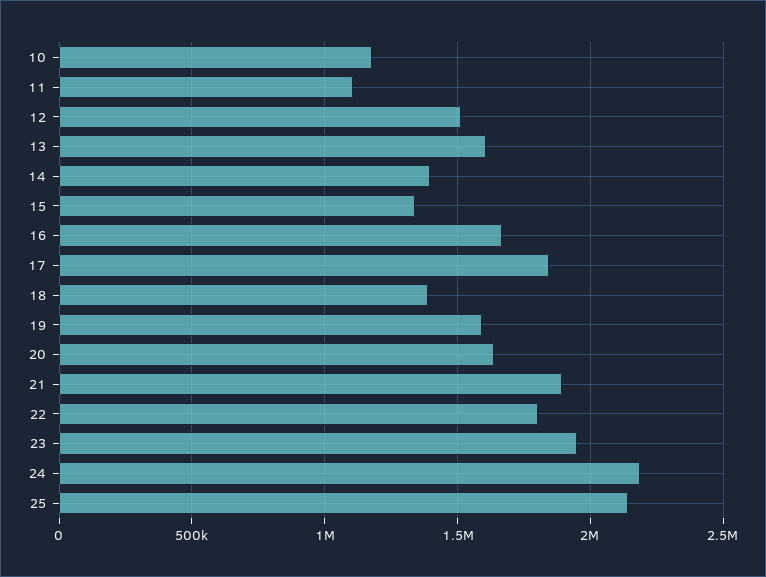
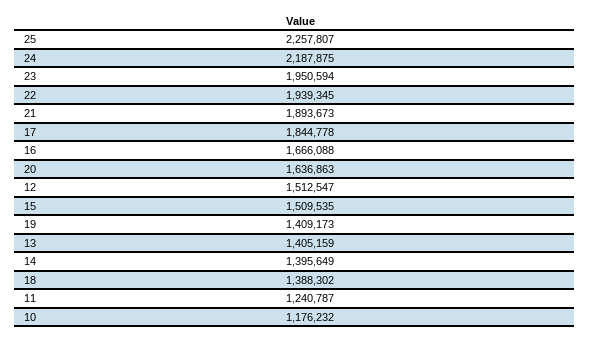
  {
    "10": 1176232,
-   "11": 1100000,
+   "11": 1240787,
    "12": 1512547,
-   "13": 1600000,
+   "13": 1405159,
    "14": 1395649,
-   "15": 1350000,
+   "15": 1509535,
    "16": 1666088,
    "17": 1844778,
    "18": 1388302,
-   "19": 1600000,
+   "19": 1409173,
    "20": 1636863,
    "21": 1893673,
-   "22": 1800000,
+   "22": 1939345,
    "23": 1950594,
    "24": 2187875,
-   "25": 2150000
+   "25": 2257807
  }

